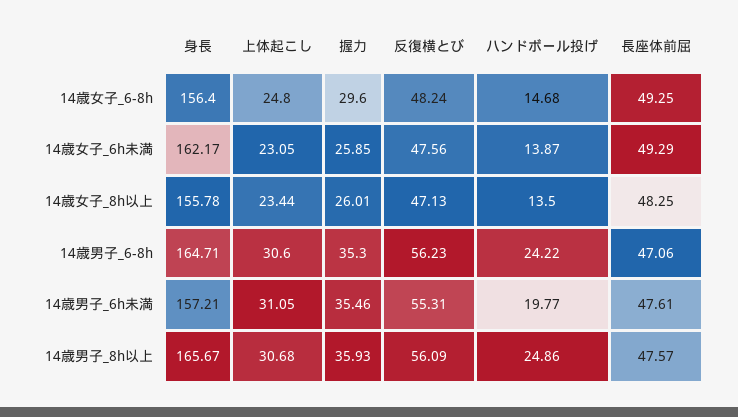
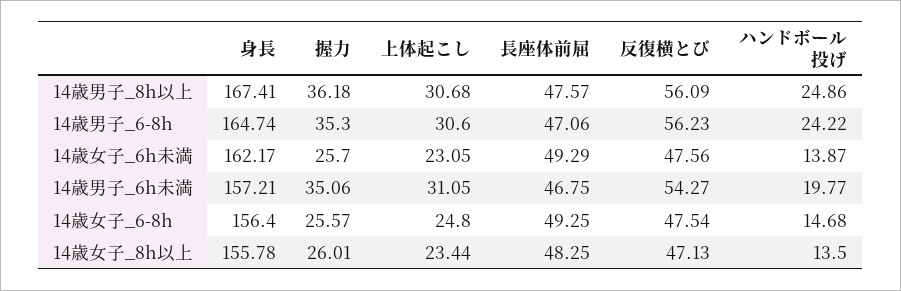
  {
    "身長": {
      "14歳女子_6-8h": 156.4,
      "14歳女子_6h未満": 162.17,
      "14歳女子_8h以上": 155.78,
-     "14歳男子_6-8h": 164.71,
+     "14歳男子_6-8h": 164.74,
      "14歳男子_6h未満": 157.21,
-     "14歳男子_8h以上": 165.67
+     "14歳男子_8h以上": 167.41
    },
    "上体起こし": {
      "14歳女子_6-8h": 24.8,
      "14歳女子_6h未満": 23.05,
      "14歳女子_8h以上": 23.44,
      "14歳男子_6-8h": 30.6,
      "14歳男子_6h未満": 31.05,
      "14歳男子_8h以上": 30.68
    },
    "握力": {
-     "14歳女子_6-8h": 29.6,
+     "14歳女子_6-8h": 25.57,
-     "14歳女子_6h未満": 25.85,
+     "14歳女子_6h未満": 25.7,
      "14歳女子_8h以上": 26.01,
      "14歳男子_6-8h": 35.3,
-     "14歳男子_6h未満": 35.46,
+     "14歳男子_6h未満": 35.06,
-     "14歳男子_8h以上": 35.93
+     "14歳男子_8h以上": 36.18
    },
    "反復横とび": {
-     "14歳女子_6-8h": 48.24,
+     "14歳女子_6-8h": 47.54,
      "14歳女子_6h未満": 47.56,
      "14歳女子_8h以上": 47.13,
      "14歳男子_6-8h": 56.23,
-     "14歳男子_6h未満": 55.31,
+     "14歳男子_6h未満": 54.27,
      "14歳男子_8h以上": 56.09
    },
    "ハンドボール投げ": {
      "14歳女子_6-8h": 14.68,
      "14歳女子_6h未満": 13.87,
      "14歳女子_8h以上": 13.5,
      "14歳男子_6-8h": 24.22,
      "14歳男子_6h未満": 19.77,
      "14歳男子_8h以上": 24.86
    },
    "長座体前屈": {
      "14歳女子_6-8h": 49.25,
      "14歳女子_6h未満": 49.29,
      "14歳女子_8h以上": 48.25,
      "14歳男子_6-8h": 47.06,
-     "14歳男子_6h未満": 47.61,
+     "14歳男子_6h未満": 46.75,
      "14歳男子_8h以上": 47.57
    }
  }

